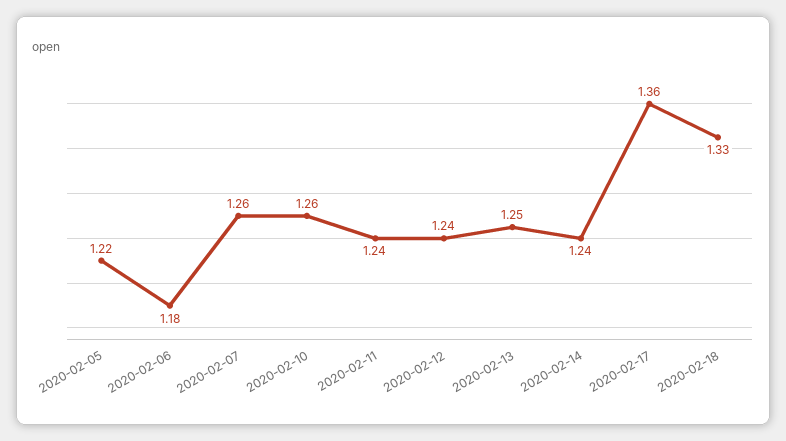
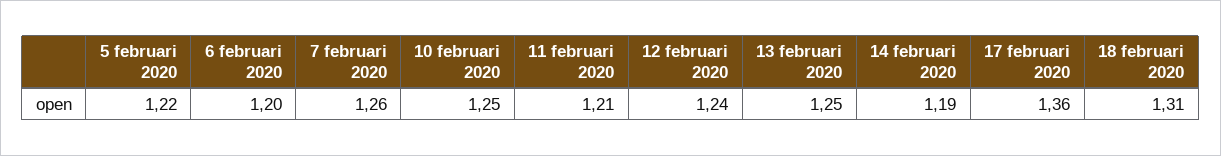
  {
    "2020-02-05": 1.22,
-   "2020-02-06": 1.18,
+   "2020-02-06": 1.2,
    "2020-02-07": 1.26,
-   "2020-02-10": 1.26,
+   "2020-02-10": 1.25,
-   "2020-02-11": 1.24,
+   "2020-02-11": 1.21,
    "2020-02-12": 1.24,
    "2020-02-13": 1.25,
-   "2020-02-14": 1.24,
+   "2020-02-14": 1.19,
    "2020-02-17": 1.36,
-   "2020-02-18": 1.33
+   "2020-02-18": 1.31
  }

